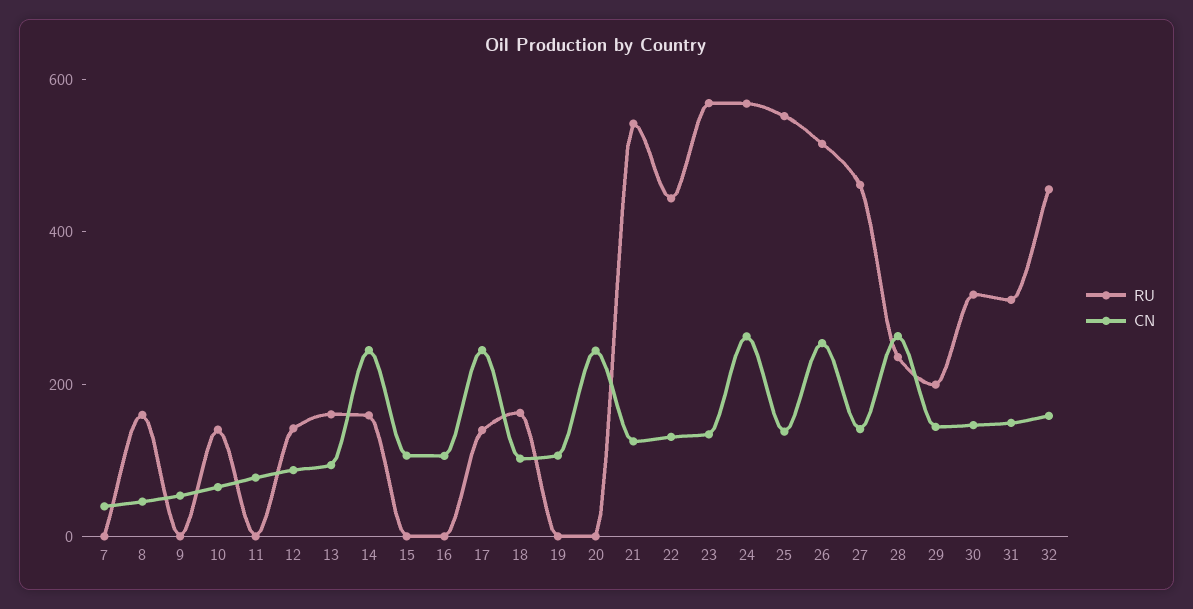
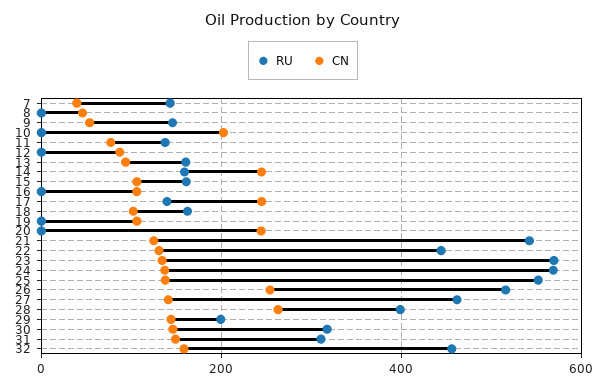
  {
    "RU": {
-     "7": 0,
+     "7": 140,
-     "8": 150,
+     "8": 0,
-     "9": 0,
+     "9": 140,
-     "10": 150,
+     "10": 0,
-     "11": 0,
+     "11": 140,
-     "12": 150,
+     "12": 0,
      "13": 160,
      "14": 160,
-     "15": 0,
+     "15": 160,
      "16": 0,
      "17": 140,
      "18": 160,
      "19": 0,
      "20": 0,
      "21": 540,
      "22": 440,
      "23": 560,
      "24": 560,
      "25": 560,
      "26": 520,
      "27": 460,
-     "28": 250,
+     "28": 400,
      "29": 200,
      "30": 320,
      "31": 320,
      "32": 460
    },
    "CN": {
      "7": 40,
      "8": 40,
      "9": 60,
-     "10": 50,
+     "10": 200,
      "11": 80,
      "12": 80,
      "13": 100,
      "14": 240,
      "15": 100,
      "16": 100,
      "17": 240,
      "18": 100,
      "19": 100,
      "20": 240,
      "21": 120,
      "22": 140,
      "23": 140,
-     "24": 250,
+     "24": 140,
      "25": 140,
      "26": 260,
      "27": 140,
      "28": 260,
      "29": 140,
      "30": 140,
      "31": 140,
      "32": 160
    }
  }

